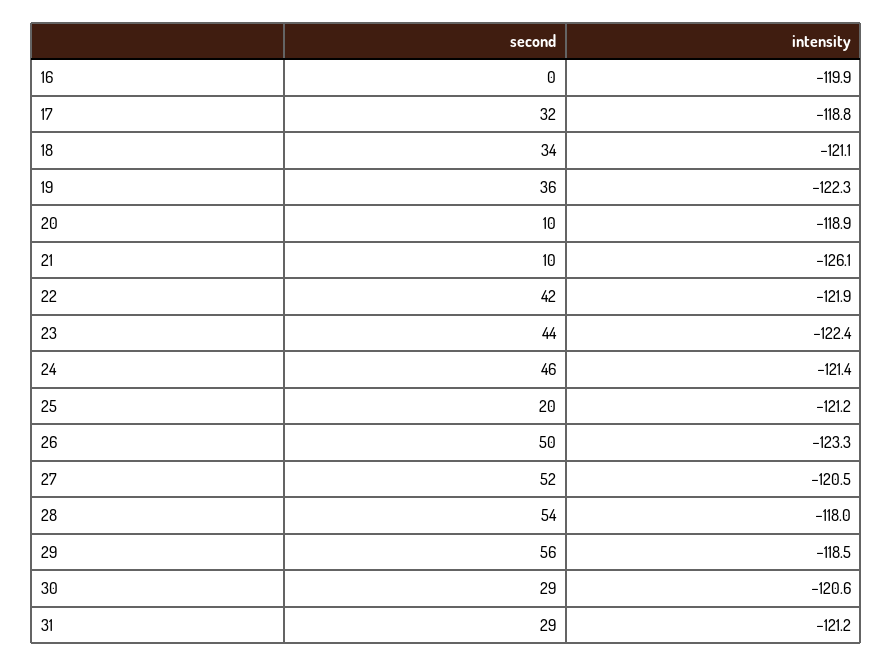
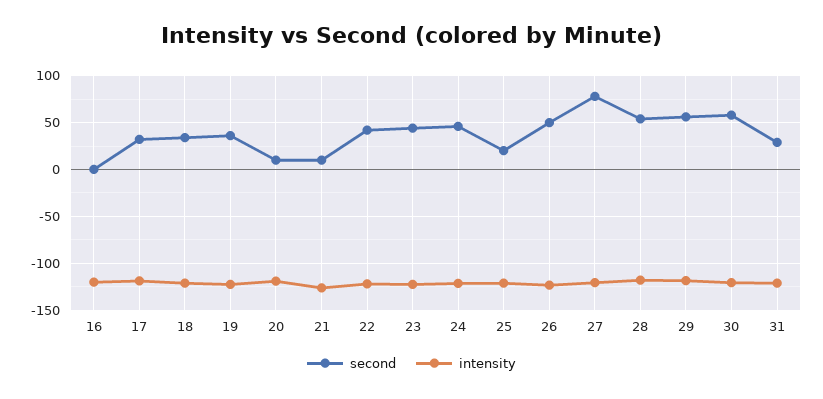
  {
    "second": {
      "16": 0,
      "17": 32,
      "18": 34,
      "19": 36,
      "20": 10,
      "21": 10,
      "22": 42,
      "23": 44,
      "24": 46,
      "25": 20,
      "26": 50,
-     "27": 52,
+     "27": 80,
      "28": 54,
      "29": 56,
-     "30": 29,
+     "30": 60,
      "31": 29
    },
    "intensity": {
      "16": -119.9,
      "17": -118.8,
      "18": -121.1,
      "19": -122.3,
      "20": -118.9,
      "21": -126.1,
      "22": -121.9,
      "23": -122.4,
      "24": -121.4,
      "25": -121.2,
      "26": -123.3,
      "27": -120.5,
      "28": -118,
      "29": -118.5,
      "30": -120.6,
      "31": -121.2
    }
  }

